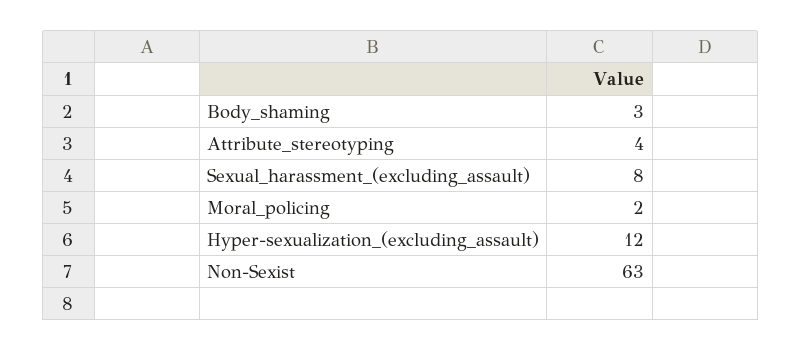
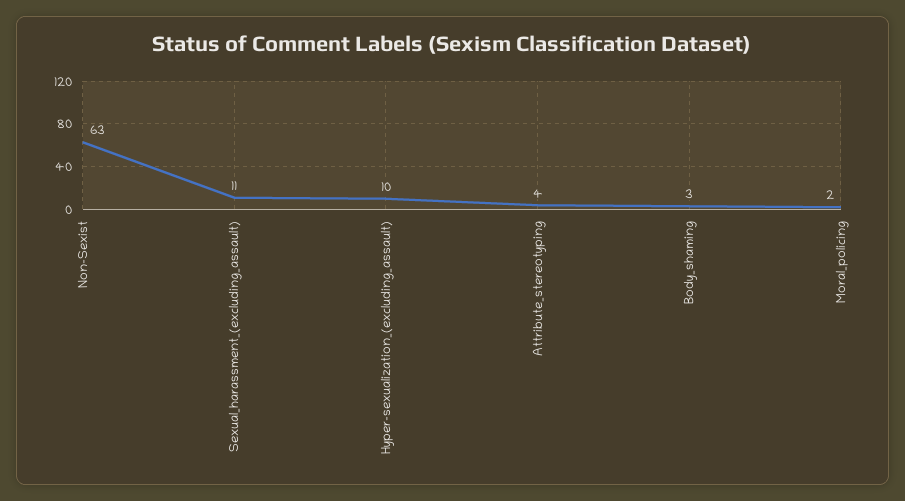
  {
    "Body_shaming": 3,
    "Attribute_stereotyping": 4,
-   "Sexual_harassment_(excluding_assault)": 8,
+   "Sexual_harassment_(excluding_assault)": 11,
    "Moral_policing": 2,
-   "Hyper-sexualization_(excluding_assault)": 12,
+   "Hyper-sexualization_(excluding_assault)": 10,
    "Non-Sexist": 63
  }

